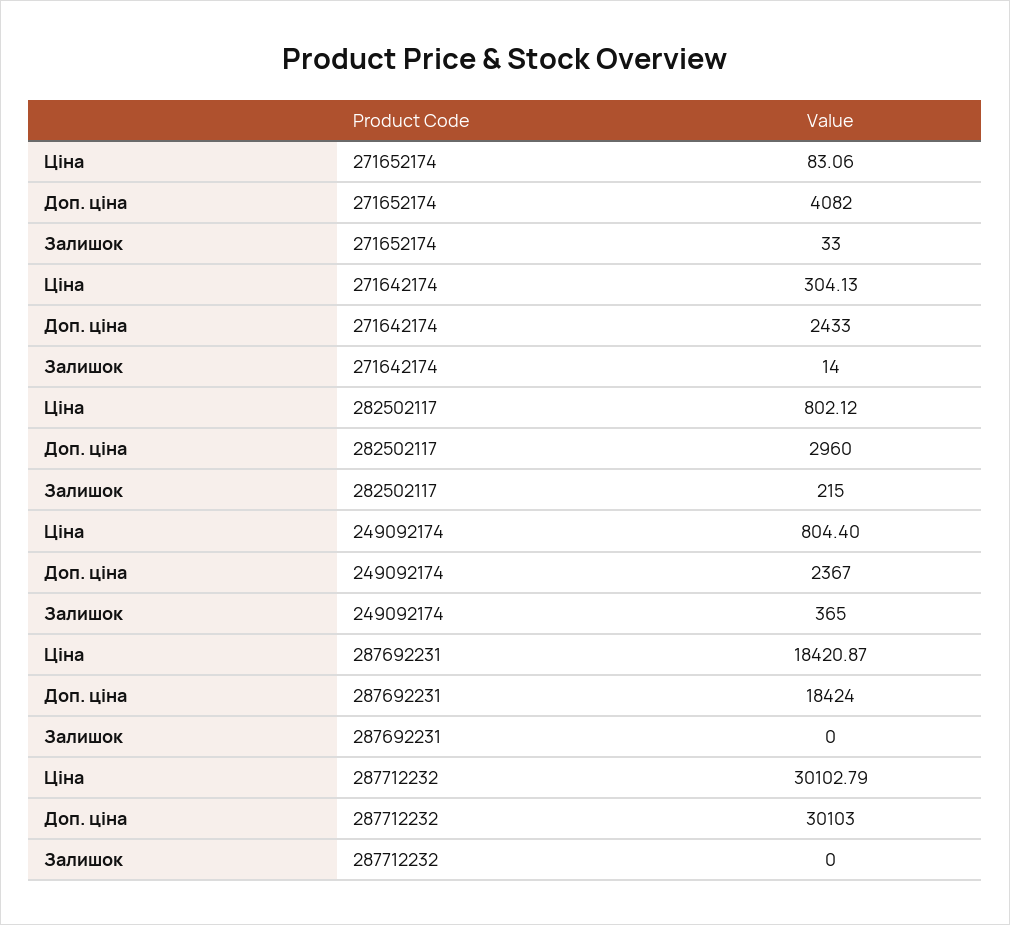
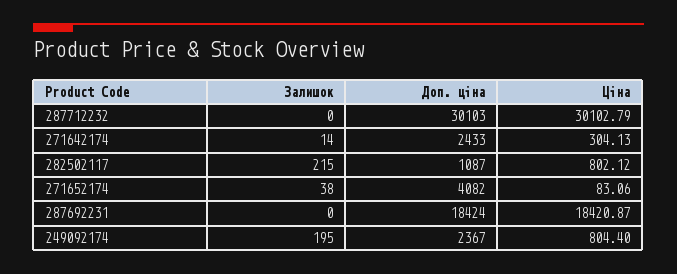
  {
    "Ціна": {
      "271652174": 83.06,
      "271642174": 304.13,
      "282502117": 802.12,
      "249092174": 804.4,
      "287692231": 18420.87,
      "287712232": 30102.79
    },
    "Доп. ціна": {
      "271652174": 4082,
      "271642174": 2433,
-     "282502117": 2960,
+     "282502117": 1087,
      "249092174": 2367,
      "287692231": 18424,
      "287712232": 30103
    },
    "Залишок": {
-     "271652174": 33,
+     "271652174": 38,
      "271642174": 14,
      "282502117": 215,
-     "249092174": 365,
+     "249092174": 195,
      "287692231": 0,
      "287712232": 0
    }
  }

